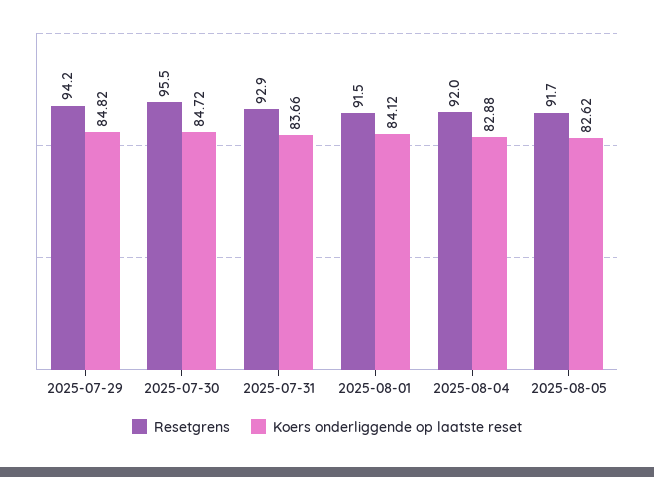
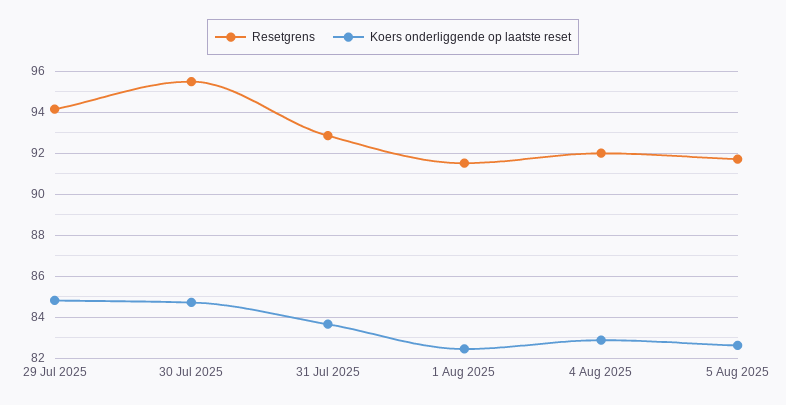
  {
    "Resetgrens": {
      "2025-07-29": 94.2,
      "2025-07-30": 95.5,
      "2025-07-31": 92.9,
      "2025-08-01": 91.5,
      "2025-08-04": 92,
      "2025-08-05": 91.7
    },
    "Koers onderliggende op laatste reset": {
      "2025-07-29": 84.82,
      "2025-07-30": 84.72,
      "2025-07-31": 83.66,
-     "2025-08-01": 84.12,
+     "2025-08-01": 82.5,
      "2025-08-04": 82.88,
      "2025-08-05": 82.62
    }
  }

